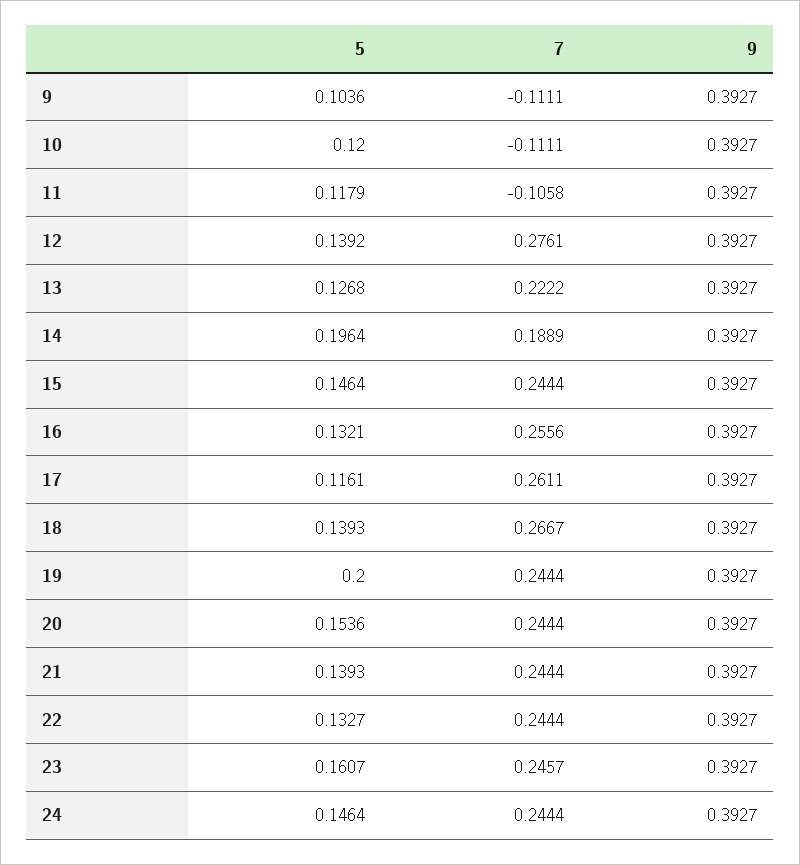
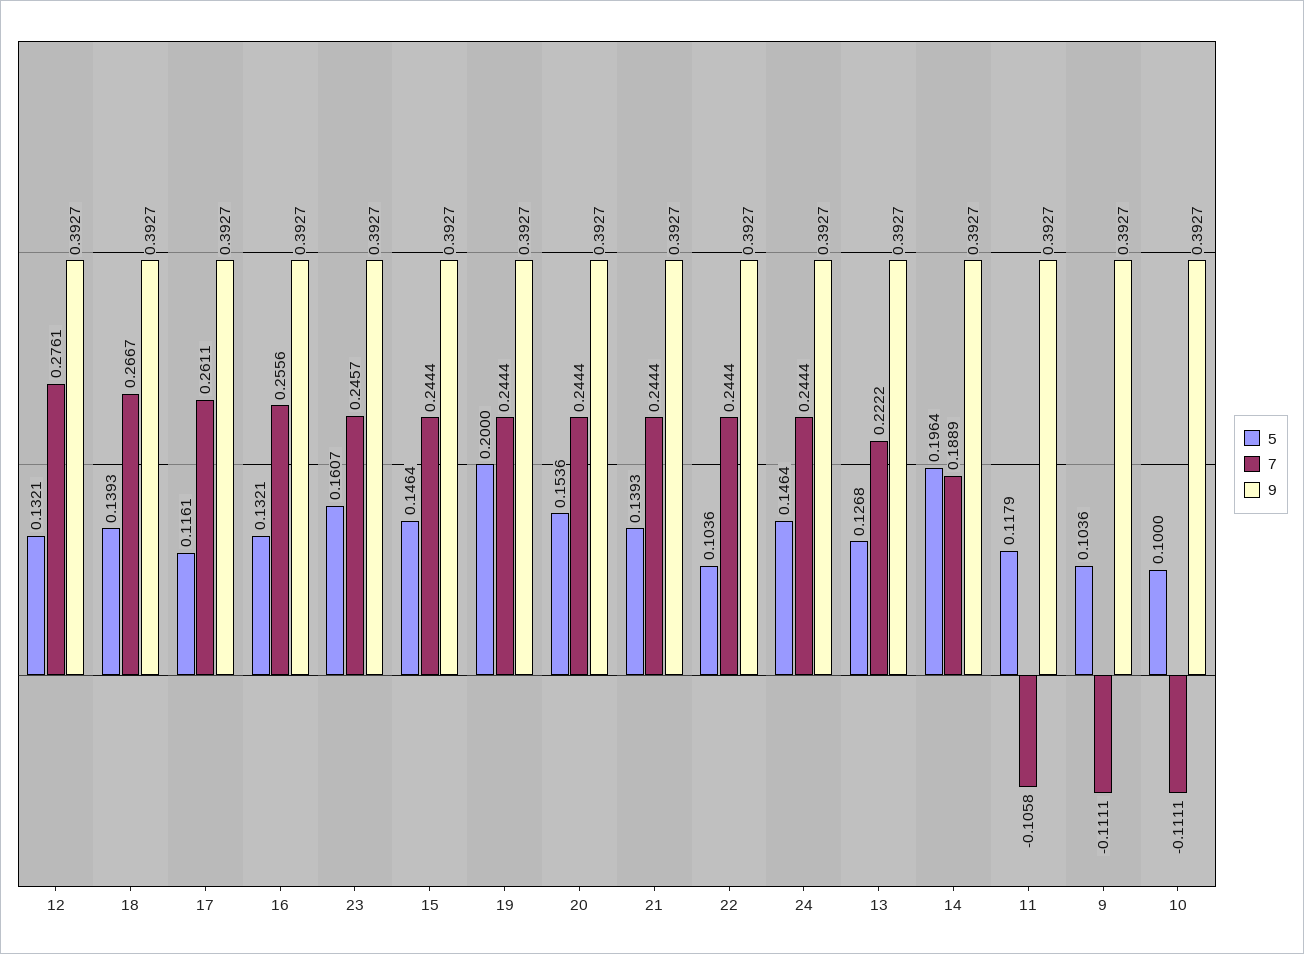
  {
    "5": {
      "9": 0.1036,
-     "10": 0.12,
+     "10": 0.1,
      "11": 0.1179,
-     "12": 0.1392,
+     "12": 0.1321,
      "13": 0.1268,
      "14": 0.1964,
      "15": 0.1464,
      "16": 0.1321,
      "17": 0.1161,
      "18": 0.1393,
      "19": 0.2,
      "20": 0.1536,
      "21": 0.1393,
-     "22": 0.1327,
+     "22": 0.1036,
      "23": 0.1607,
      "24": 0.1464
    },
    "7": {
      "9": -0.1111,
      "10": -0.1111,
      "11": -0.1058,
      "12": 0.2761,
      "13": 0.2222,
      "14": 0.1889,
      "15": 0.2444,
      "16": 0.2556,
      "17": 0.2611,
      "18": 0.2667,
      "19": 0.2444,
      "20": 0.2444,
      "21": 0.2444,
      "22": 0.2444,
      "23": 0.2457,
      "24": 0.2444
    },
    "9": {
      "9": 0.3927,
      "10": 0.3927,
      "11": 0.3927,
      "12": 0.3927,
      "13": 0.3927,
      "14": 0.3927,
      "15": 0.3927,
      "16": 0.3927,
      "17": 0.3927,
      "18": 0.3927,
      "19": 0.3927,
      "20": 0.3927,
      "21": 0.3927,
      "22": 0.3927,
      "23": 0.3927,
      "24": 0.3927
    }
  }

